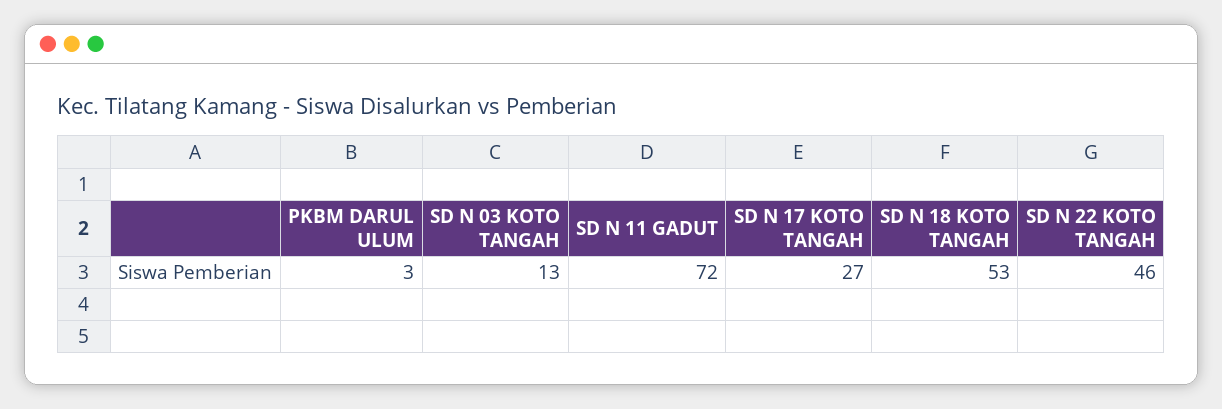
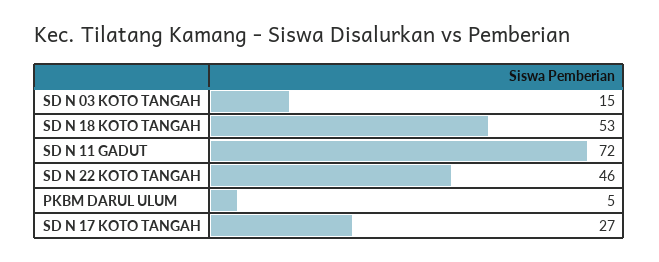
  {
-   "PKBM DARUL ULUM": 3,
+   "PKBM DARUL ULUM": 5,
-   "SD N 03 KOTO TANGAH": 13,
+   "SD N 03 KOTO TANGAH": 15,
    "SD N 11 GADUT": 72,
    "SD N 17 KOTO TANGAH": 27,
    "SD N 18 KOTO TANGAH": 53,
    "SD N 22 KOTO TANGAH": 46
  }

